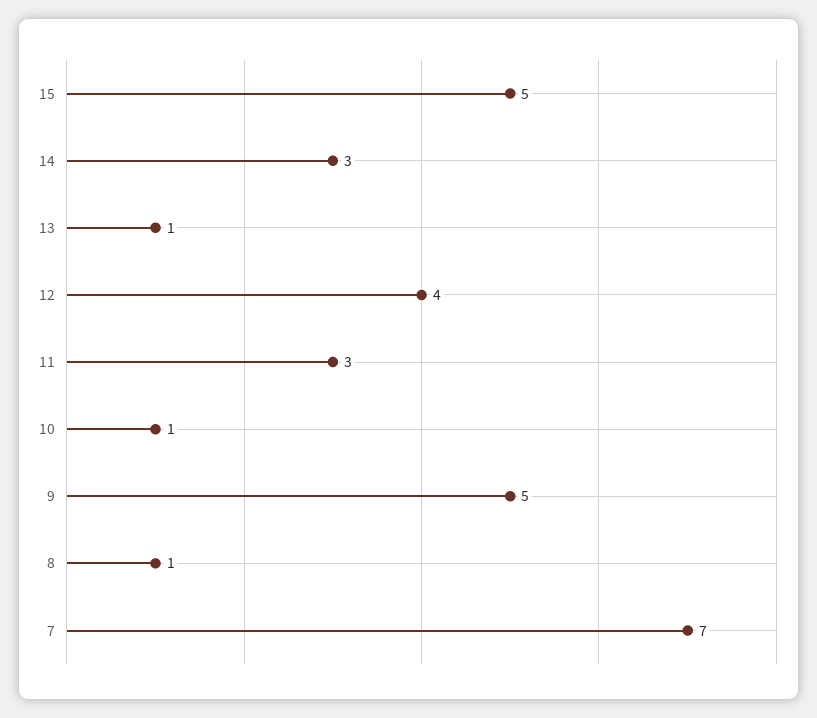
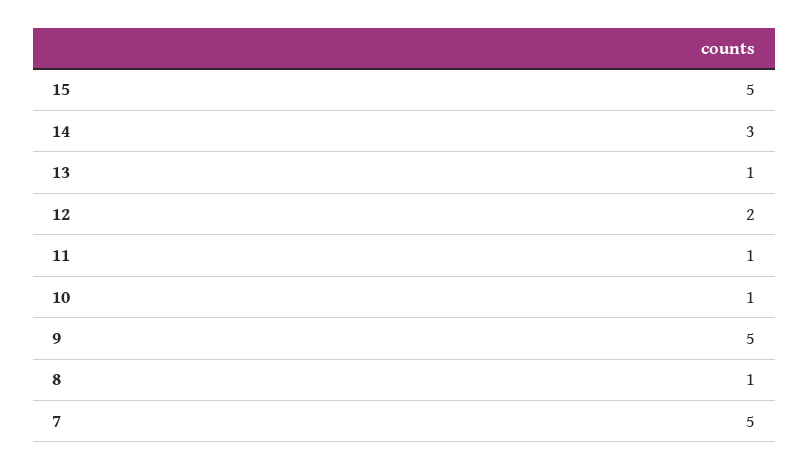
  {
    "15": 5,
    "14": 3,
    "13": 1,
-   "12": 4,
+   "12": 2,
-   "11": 3,
+   "11": 1,
    "10": 1,
    "9": 5,
    "8": 1,
-   "7": 7
+   "7": 5
  }

